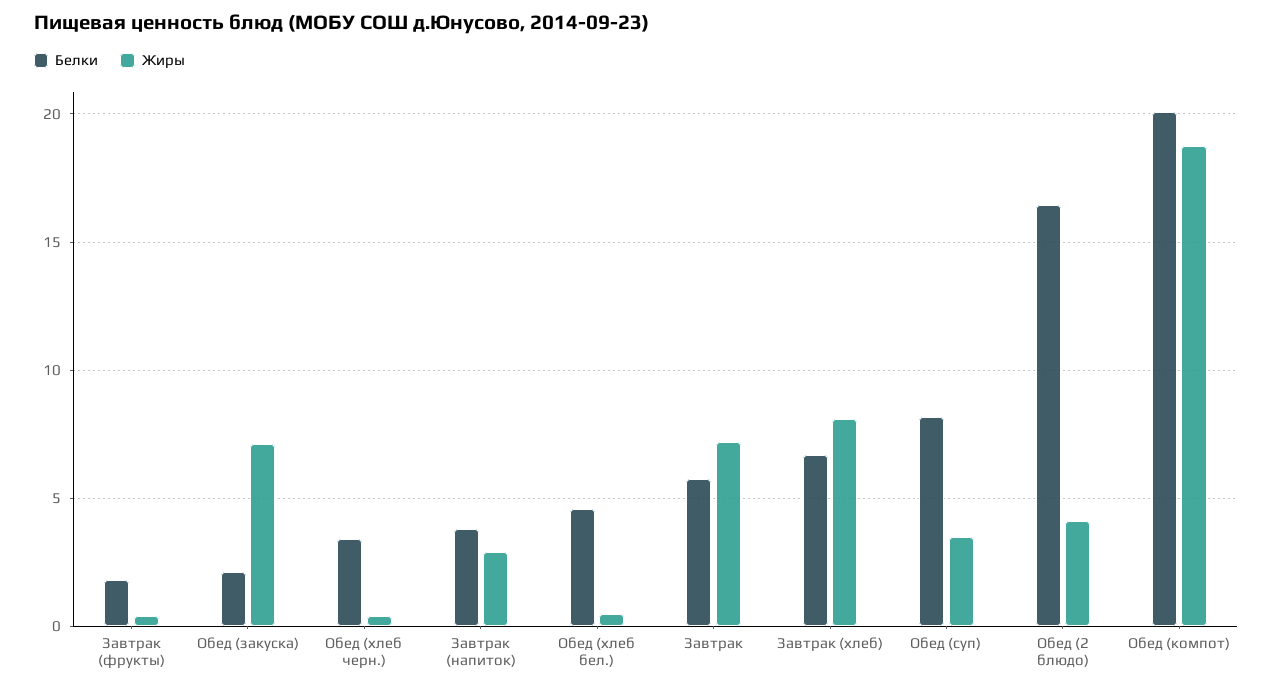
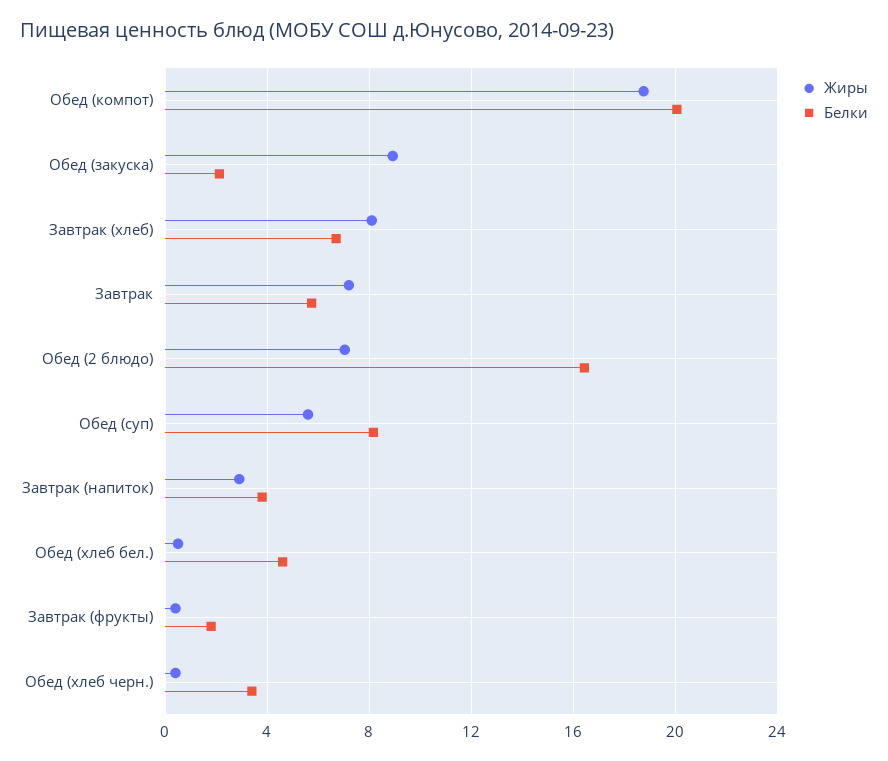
  {
    "Белки": {
      "Завтрак (фрукты)": 2,
      "Обед (закуска)": 2,
      "Обед (хлеб черн.)": 3.5,
      "Завтрак (напиток)": 4,
      "Обед (хлеб бел.)": 4.5,
      "Завтрак": 5.5,
      "Завтрак (хлеб)": 6.5,
      "Обед (суп)": 8,
      "Обед (2 блюдо)": 16.5,
      "Обед (компот)": 20
    },
    "Жиры": {
      "Завтрак (фрукты)": 0.5,
-     "Обед (закуска)": 7,
+     "Обед (закуска)": 9,
      "Обед (хлеб черн.)": 0.5,
      "Завтрак (напиток)": 3,
      "Обед (хлеб бел.)": 0.5,
      "Завтрак": 7,
      "Завтрак (хлеб)": 8,
-     "Обед (суп)": 3.5,
+     "Обед (суп)": 5.5,
-     "Обед (2 блюдо)": 4,
+     "Обед (2 блюдо)": 7,
      "Обед (компот)": 19
    }
  }

